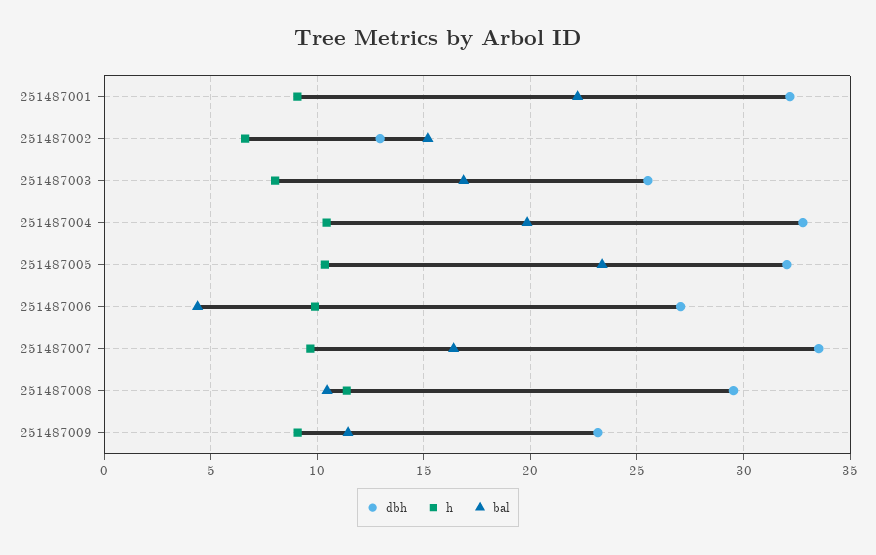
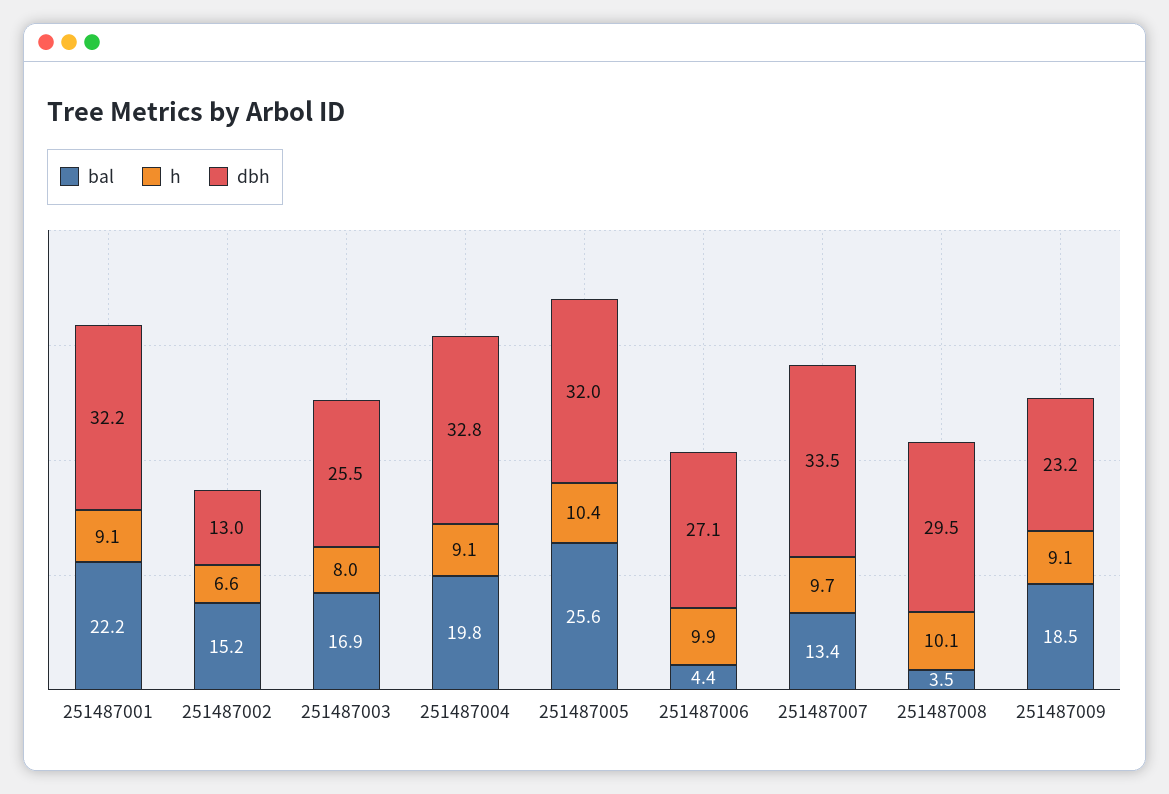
  {
    "dbh": {
      "251487001": 32.2,
      "251487002": 13,
      "251487003": 25.5,
      "251487004": 32.8,
      "251487005": 32,
      "251487006": 27.1,
      "251487007": 33.5,
      "251487008": 29.5,
      "251487009": 23.2
    },
    "h": {
      "251487001": 9.1,
      "251487002": 6.6,
      "251487003": 8,
-     "251487004": 10.5,
+     "251487004": 9.1,
      "251487005": 10.4,
      "251487006": 9.9,
      "251487007": 9.7,
-     "251487008": 11.5,
+     "251487008": 10.1,
      "251487009": 9.1
    },
    "bal": {
      "251487001": 22.2,
      "251487002": 15.2,
      "251487003": 16.9,
      "251487004": 19.8,
-     "251487005": 23.5,
+     "251487005": 25.6,
      "251487006": 4.4,
-     "251487007": 16.5,
+     "251487007": 13.4,
-     "251487008": 10.5,
+     "251487008": 3.5,
-     "251487009": 11.5
+     "251487009": 18.5
    }
  }

